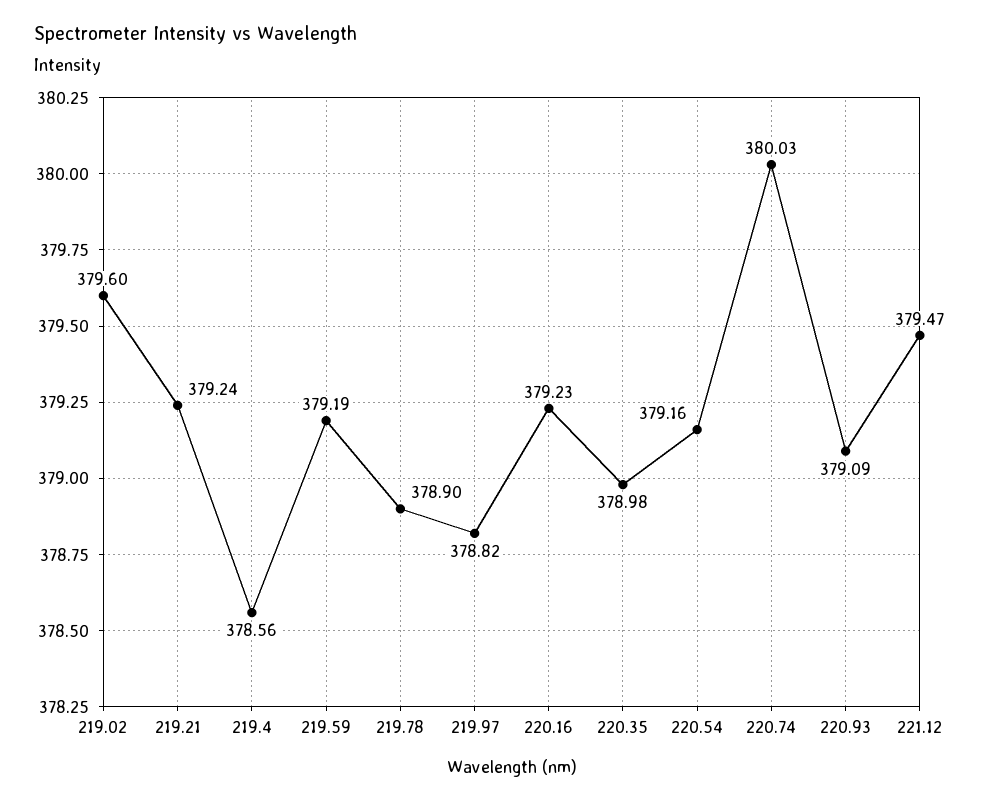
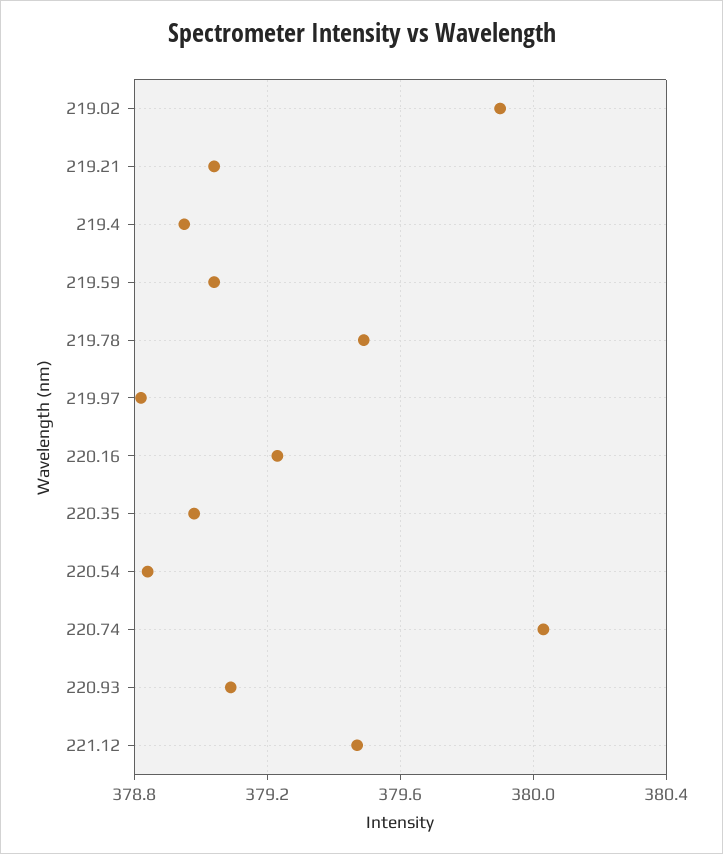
  {
-   "219.02": 379.6,
+   "219.02": 379.9,
-   "219.21": 379.24,
+   "219.21": 379.05,
-   "219.4": 378.56,
+   "219.4": 378.95,
-   "219.59": 379.19,
+   "219.59": 379.05,
-   "219.78": 378.9,
+   "219.78": 379.5,
    "219.97": 378.82,
    "220.16": 379.23,
    "220.35": 378.98,
-   "220.54": 379.16,
+   "220.54": 378.85,
    "220.74": 380.03,
    "220.93": 379.09,
    "221.12": 379.47
  }

